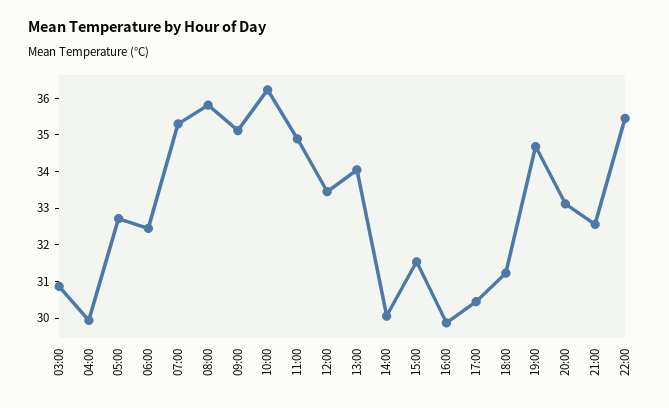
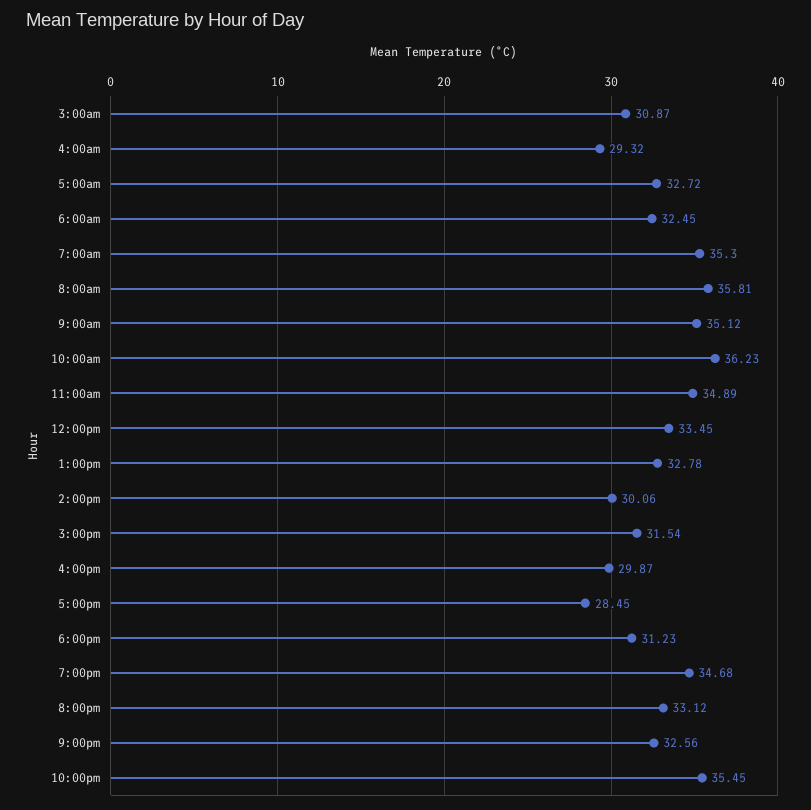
  {
    "03:00": 30.87,
-   "04:00": 30,
+   "04:00": 29.32,
    "05:00": 32.72,
    "06:00": 32.45,
    "07:00": 35.3,
    "08:00": 35.81,
    "09:00": 35.12,
    "10:00": 36.23,
    "11:00": 34.89,
    "12:00": 33.45,
-   "13:00": 34,
+   "13:00": 32.78,
    "14:00": 30.06,
    "15:00": 31.54,
    "16:00": 29.87,
-   "17:00": 30.5,
+   "17:00": 28.45,
    "18:00": 31.23,
    "19:00": 34.68,
    "20:00": 33.12,
    "21:00": 32.56,
    "22:00": 35.45
  }

